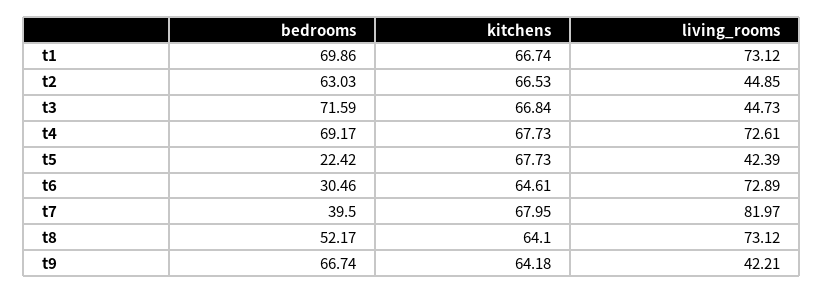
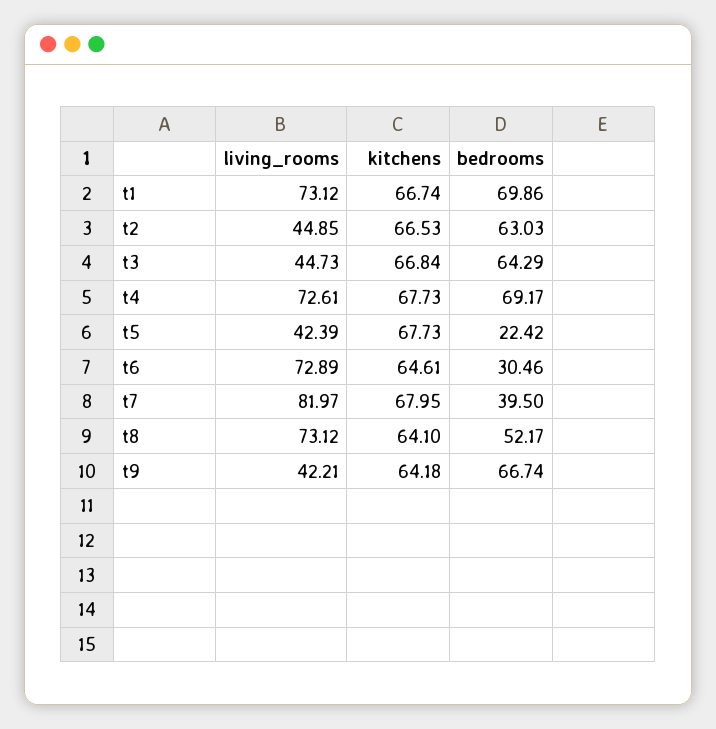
  {
    "bedrooms": {
      "t1": 69.86,
      "t2": 63.03,
-     "t3": 71.59,
+     "t3": 64.29,
      "t4": 69.17,
      "t5": 22.42,
      "t6": 30.46,
      "t7": 39.5,
      "t8": 52.17,
      "t9": 66.74
    },
    "kitchens": {
      "t1": 66.74,
      "t2": 66.53,
      "t3": 66.84,
      "t4": 67.73,
      "t5": 67.73,
      "t6": 64.61,
      "t7": 67.95,
      "t8": 64.1,
      "t9": 64.18
    },
    "living_rooms": {
      "t1": 73.12,
      "t2": 44.85,
      "t3": 44.73,
      "t4": 72.61,
      "t5": 42.39,
      "t6": 72.89,
      "t7": 81.97,
      "t8": 73.12,
      "t9": 42.21
    }
  }

